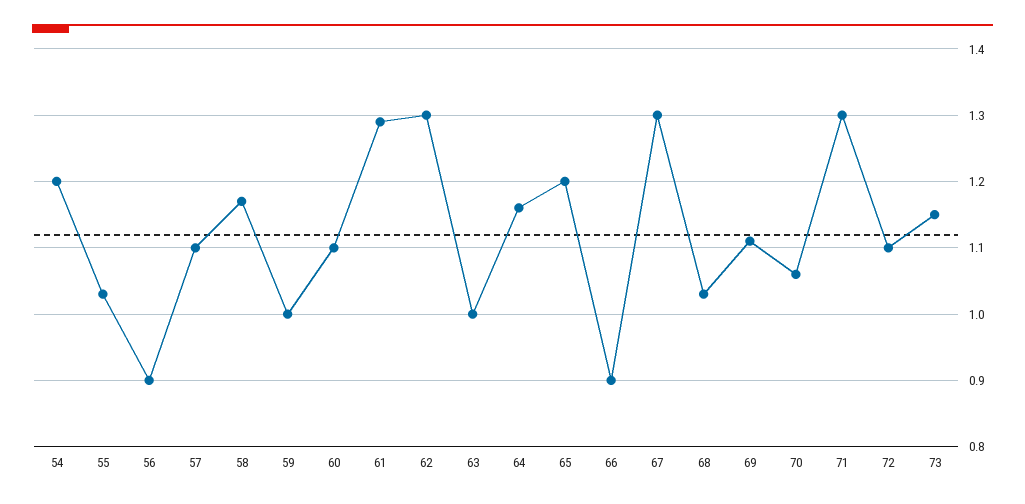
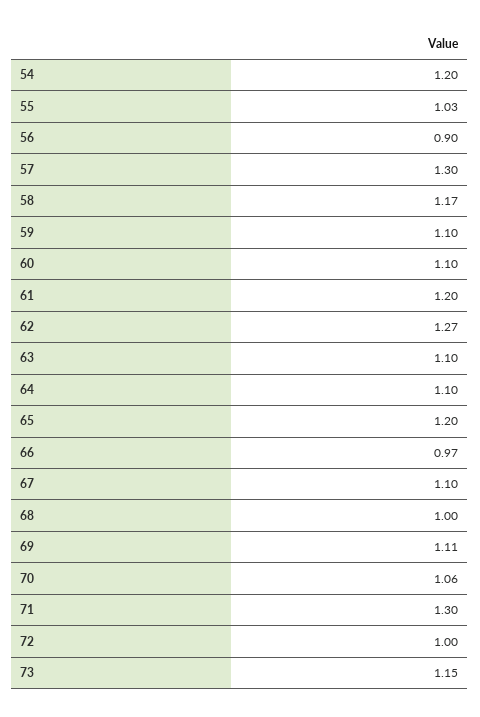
  {
    "54": 1.2,
    "55": 1.03,
    "56": 0.9,
-   "57": 1.1,
+   "57": 1.3,
    "58": 1.17,
-   "59": 1,
+   "59": 1.1,
    "60": 1.1,
-   "61": 1.29,
+   "61": 1.2,
-   "62": 1.3,
+   "62": 1.27,
-   "63": 1,
+   "63": 1.1,
-   "64": 1.16,
+   "64": 1.1,
    "65": 1.2,
-   "66": 0.9,
+   "66": 0.97,
-   "67": 1.3,
+   "67": 1.1,
-   "68": 1.03,
+   "68": 1,
    "69": 1.11,
    "70": 1.06,
    "71": 1.3,
-   "72": 1.1,
+   "72": 1,
    "73": 1.15
  }

